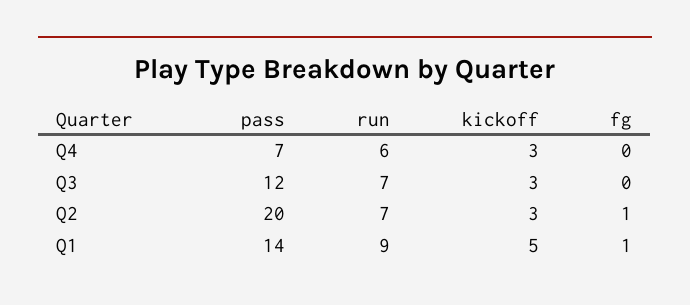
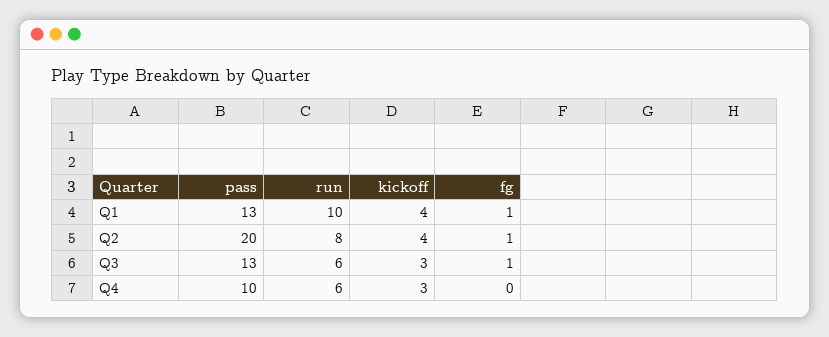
  {
    "pass": {
-     "Q4": 7,
+     "Q4": 10,
-     "Q3": 12,
+     "Q3": 13,
      "Q2": 20,
-     "Q1": 14
+     "Q1": 13
    },
    "run": {
      "Q4": 6,
-     "Q3": 7,
+     "Q3": 6,
-     "Q2": 7,
+     "Q2": 8,
-     "Q1": 9
+     "Q1": 10
    },
    "kickoff": {
      "Q4": 3,
      "Q3": 3,
-     "Q2": 3,
+     "Q2": 4,
-     "Q1": 5
+     "Q1": 4
    },
    "fg": {
      "Q4": 0,
-     "Q3": 0,
+     "Q3": 1,
      "Q2": 1,
      "Q1": 1
    }
  }

